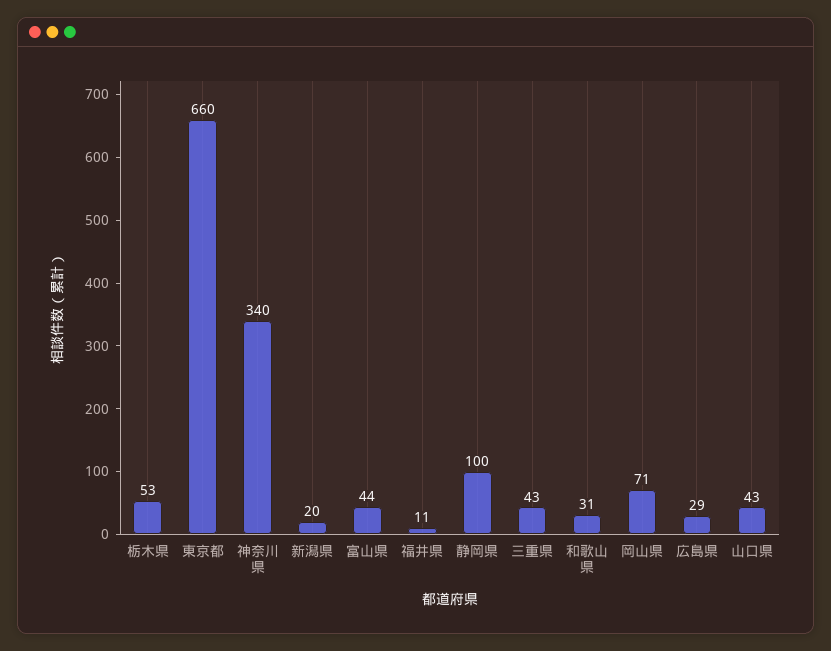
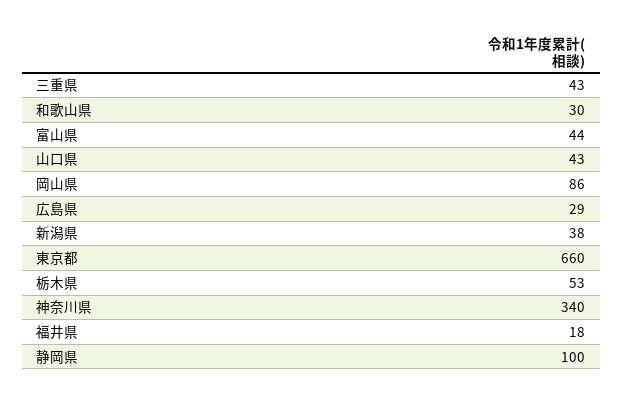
  {
    "栃木県": 53,
    "東京都": 660,
    "神奈川県": 340,
-   "新潟県": 20,
+   "新潟県": 38,
    "富山県": 44,
-   "福井県": 11,
+   "福井県": 18,
    "静岡県": 100,
    "三重県": 43,
-   "和歌山県": 31,
+   "和歌山県": 30,
-   "岡山県": 71,
+   "岡山県": 86,
    "広島県": 29,
    "山口県": 43
  }

